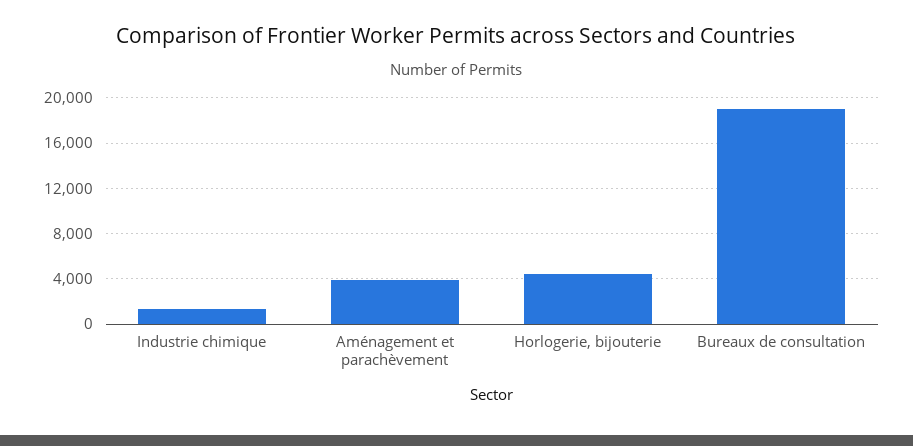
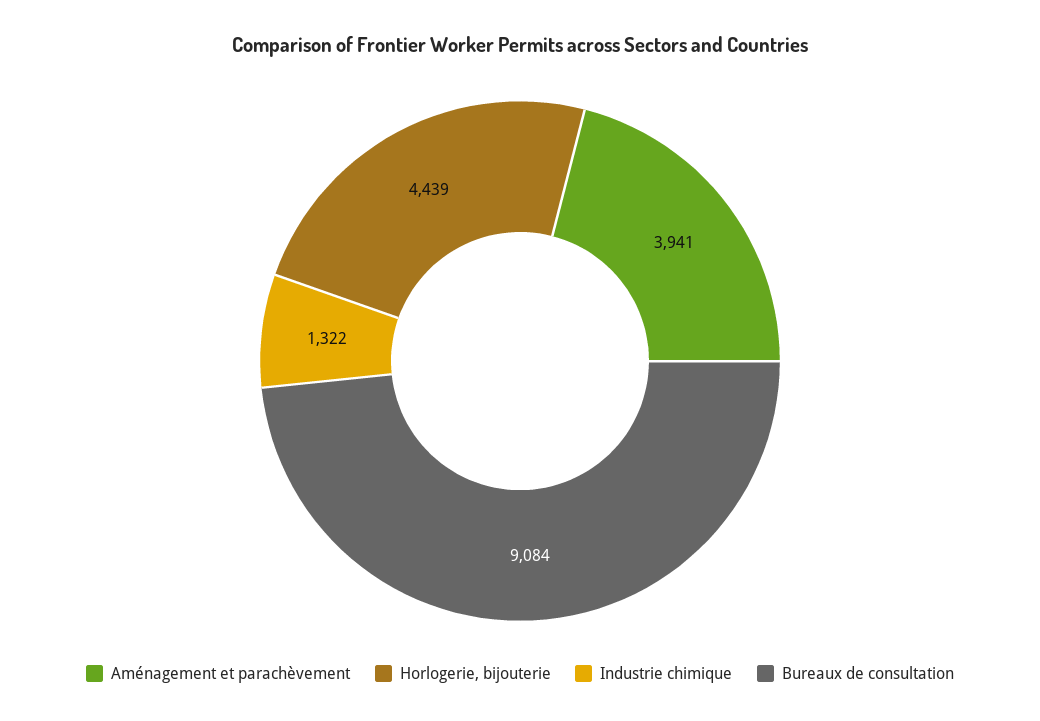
  {
    "Industrie chimique": 1322,
    "Aménagement et parachèvement": 3941,
    "Horlogerie, bijouterie": 4439,
-   "Bureaux de consultation": 19000
+   "Bureaux de consultation": 9084
  }

